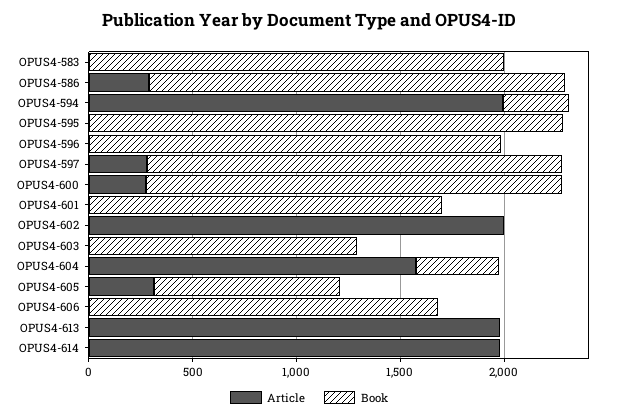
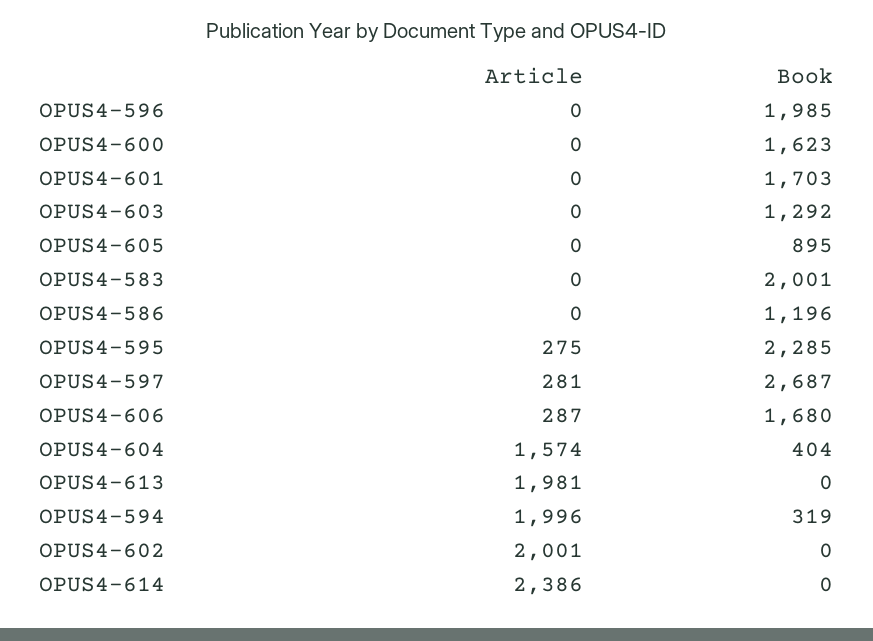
  {
    "Article": {
      "OPUS4-583": 0,
-     "OPUS4-586": 300,
+     "OPUS4-586": 0,
      "OPUS4-594": 1996,
-     "OPUS4-595": 0,
+     "OPUS4-595": 275,
      "OPUS4-596": 0,
      "OPUS4-597": 281,
-     "OPUS4-600": 300,
+     "OPUS4-600": 0,
      "OPUS4-601": 0,
      "OPUS4-602": 2001,
      "OPUS4-603": 0,
      "OPUS4-604": 1574,
-     "OPUS4-605": 300,
+     "OPUS4-605": 0,
-     "OPUS4-606": 0,
+     "OPUS4-606": 287,
      "OPUS4-613": 1981,
-     "OPUS4-614": 2000
+     "OPUS4-614": 2386
    },
    "Book": {
      "OPUS4-583": 2001,
-     "OPUS4-586": 2000,
+     "OPUS4-586": 1196,
      "OPUS4-594": 319,
      "OPUS4-595": 2285,
      "OPUS4-596": 1985,
-     "OPUS4-597": 2000,
+     "OPUS4-597": 2687,
-     "OPUS4-600": 2000,
+     "OPUS4-600": 1623,
      "OPUS4-601": 1703,
      "OPUS4-602": 0,
      "OPUS4-603": 1292,
      "OPUS4-604": 404,
      "OPUS4-605": 895,
      "OPUS4-606": 1680,
      "OPUS4-613": 0,
      "OPUS4-614": 0
    }
  }

